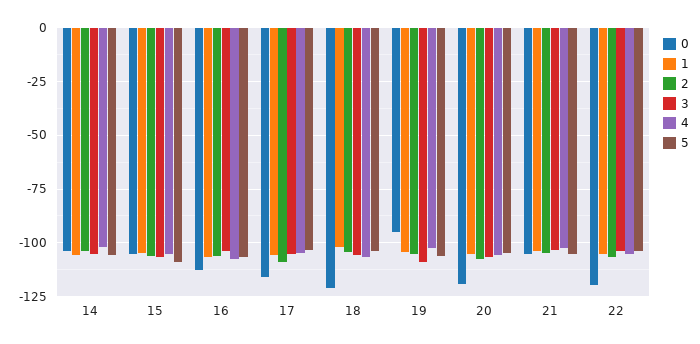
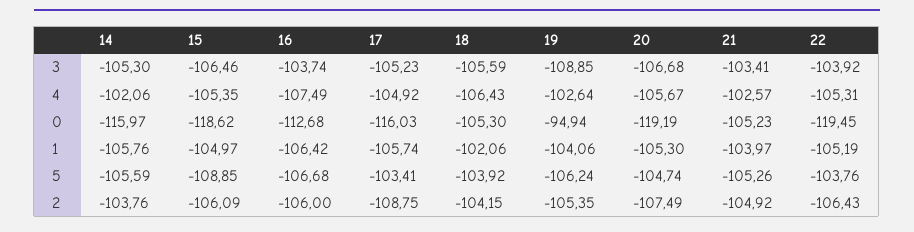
  {
    "0": {
-     "14": -105,
+     "14": -115.97,
-     "15": -105,
+     "15": -118.62,
      "16": -112.68,
      "17": -116.03,
-     "18": -120,
+     "18": -105.3,
      "19": -94.94,
      "20": -119.19,
      "21": -105.23,
      "22": -119.45
    },
    "1": {
      "14": -105.76,
      "15": -104.97,
      "16": -106.42,
      "17": -105.74,
      "18": -102.06,
      "19": -104.06,
      "20": -105.3,
      "21": -103.97,
      "22": -105.19
    },
    "2": {
      "14": -103.76,
      "15": -106.09,
      "16": -106,
      "17": -108.75,
      "18": -104.15,
      "19": -105.35,
      "20": -107.49,
      "21": -104.92,
      "22": -106.43
    },
    "3": {
      "14": -105.3,
      "15": -106.46,
      "16": -103.74,
      "17": -105.23,
      "18": -105.59,
      "19": -108.85,
      "20": -106.68,
      "21": -103.41,
      "22": -103.92
    },
    "4": {
      "14": -102.06,
      "15": -105.35,
      "16": -107.49,
      "17": -104.92,
      "18": -106.43,
      "19": -102.64,
      "20": -105.67,
      "21": -102.57,
      "22": -105.31
    },
    "5": {
      "14": -105.59,
      "15": -108.85,
      "16": -106.68,
      "17": -103.41,
      "18": -103.92,
      "19": -106.24,
      "20": -104.74,
      "21": -105.26,
      "22": -103.76
    }
  }

